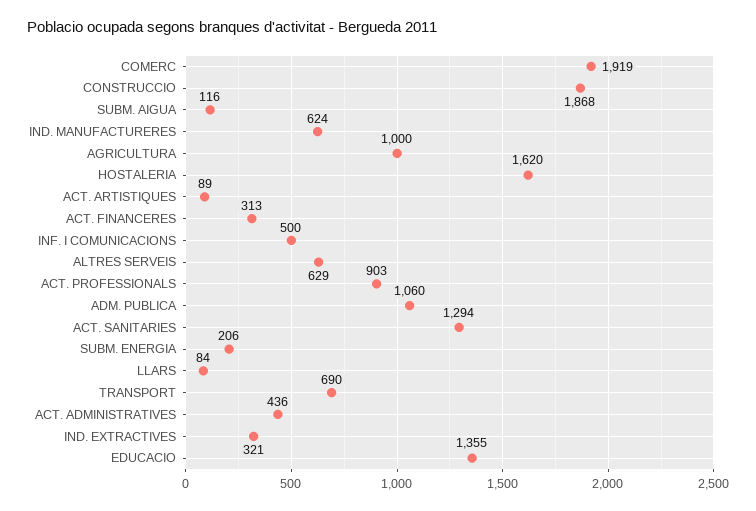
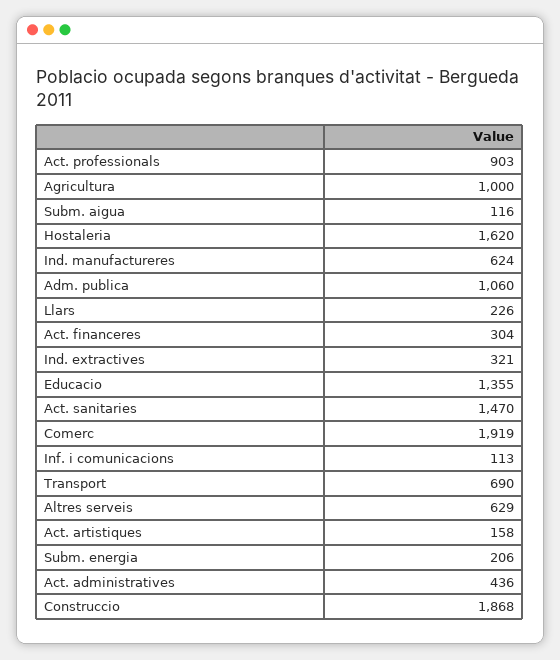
  {
    "COMERC": 1919,
    "CONSTRUCCIO": 1868,
    "SUBM. AIGUA": 116,
    "IND. MANUFACTURERES": 624,
    "AGRICULTURA": 1000,
    "HOSTALERIA": 1620,
-   "ACT. ARTISTIQUES": 89,
+   "ACT. ARTISTIQUES": 158,
-   "ACT. FINANCERES": 313,
+   "ACT. FINANCERES": 304,
-   "INF. I COMUNICACIONS": 500,
+   "INF. I COMUNICACIONS": 113,
    "ALTRES SERVEIS": 629,
    "ACT. PROFESSIONALS": 903,
    "ADM. PUBLICA": 1060,
-   "ACT. SANITARIES": 1294,
+   "ACT. SANITARIES": 1470,
    "SUBM. ENERGIA": 206,
-   "LLARS": 84,
+   "LLARS": 226,
    "TRANSPORT": 690,
    "ACT. ADMINISTRATIVES": 436,
    "IND. EXTRACTIVES": 321,
    "EDUCACIO": 1355
  }

